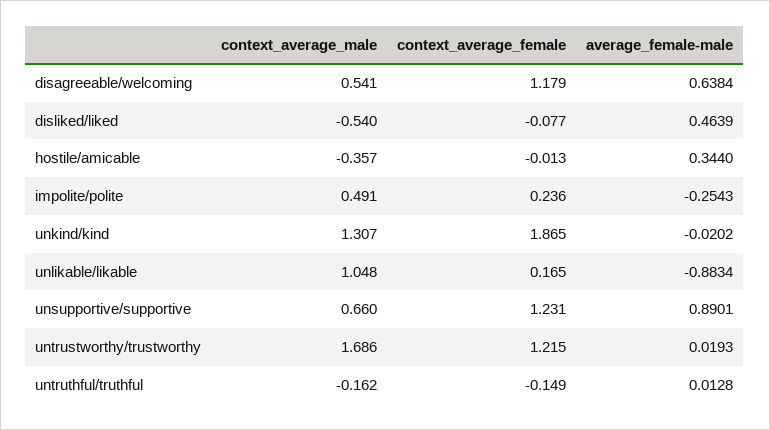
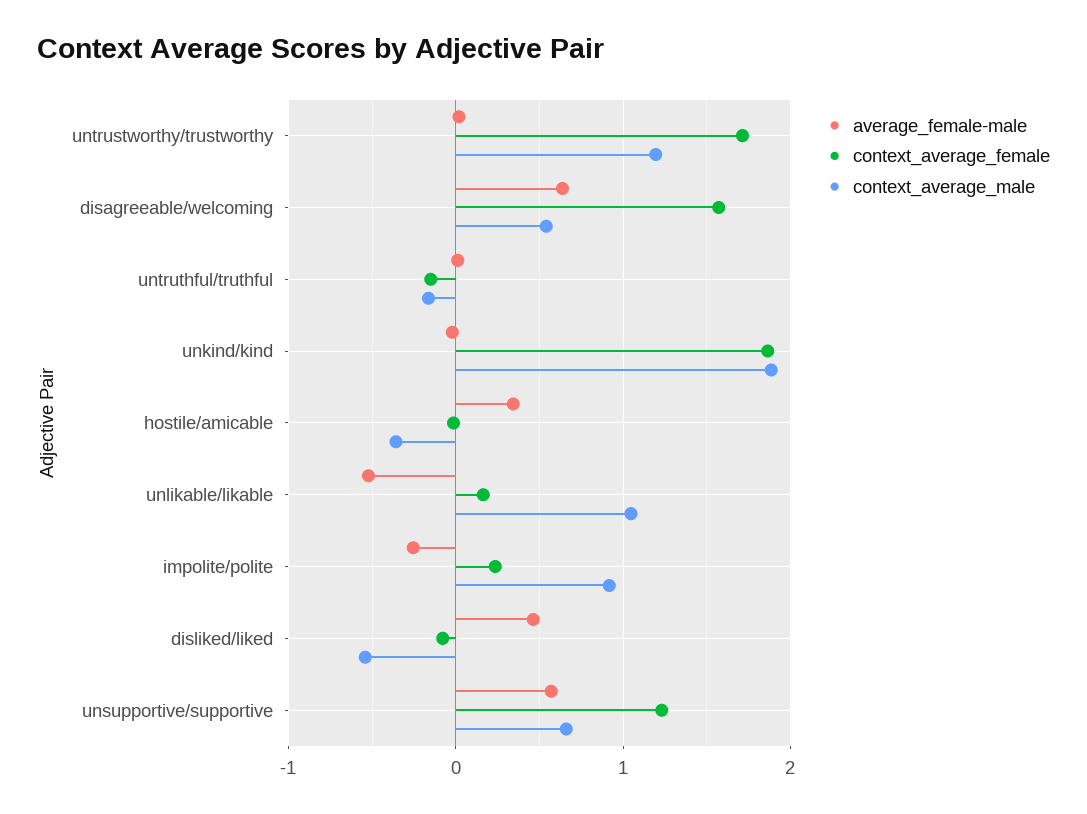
  {
    "context_average_male": {
      "disagreeable/welcoming": 0.541,
      "disliked/liked": -0.54,
      "hostile/amicable": -0.357,
-     "impolite/polite": 0.491,
+     "impolite/polite": 0.9,
-     "unkind/kind": 1.307,
+     "unkind/kind": 1.9,
      "unlikable/likable": 1.048,
      "unsupportive/supportive": 0.66,
-     "untrustworthy/trustworthy": 1.686,
+     "untrustworthy/trustworthy": 1.2,
      "untruthful/truthful": -0.162
    },
    "context_average_female": {
-     "disagreeable/welcoming": 1.179,
+     "disagreeable/welcoming": 1.6,
      "disliked/liked": -0.077,
      "hostile/amicable": -0.013,
      "impolite/polite": 0.236,
      "unkind/kind": 1.865,
      "unlikable/likable": 0.165,
      "unsupportive/supportive": 1.231,
-     "untrustworthy/trustworthy": 1.215,
+     "untrustworthy/trustworthy": 1.7,
      "untruthful/truthful": -0.149
    },
    "average_female-male": {
      "disagreeable/welcoming": 0.6384,
      "disliked/liked": 0.4639,
      "hostile/amicable": 0.344,
      "impolite/polite": -0.2543,
      "unkind/kind": -0.0202,
-     "unlikable/likable": -0.8834,
+     "unlikable/likable": -0.5,
-     "unsupportive/supportive": 0.8901,
+     "unsupportive/supportive": 0.6,
      "untrustworthy/trustworthy": 0.0193,
      "untruthful/truthful": 0.0128
    }
  }

